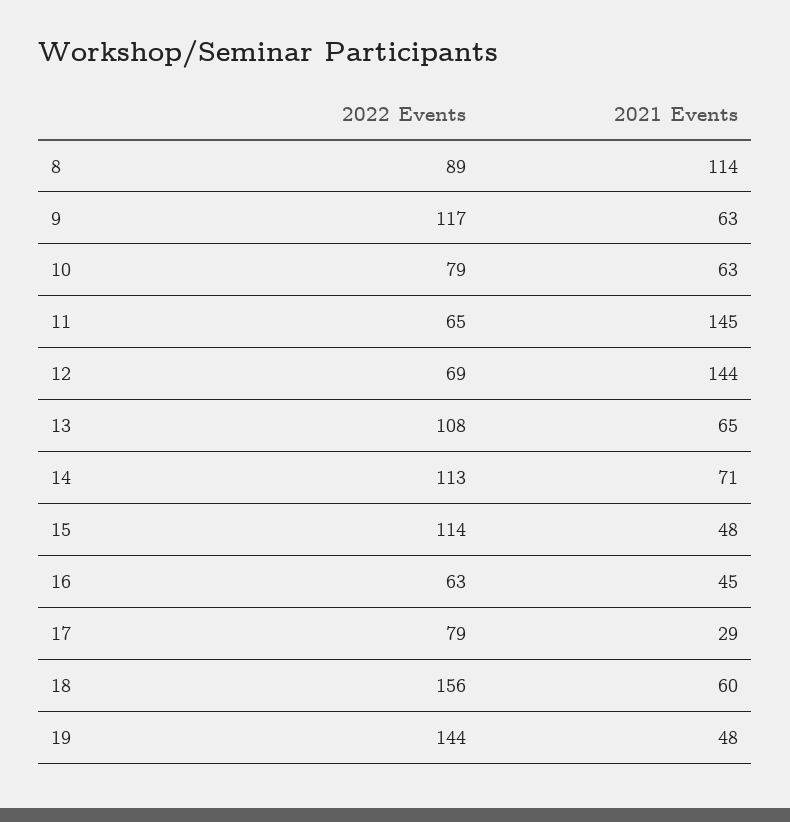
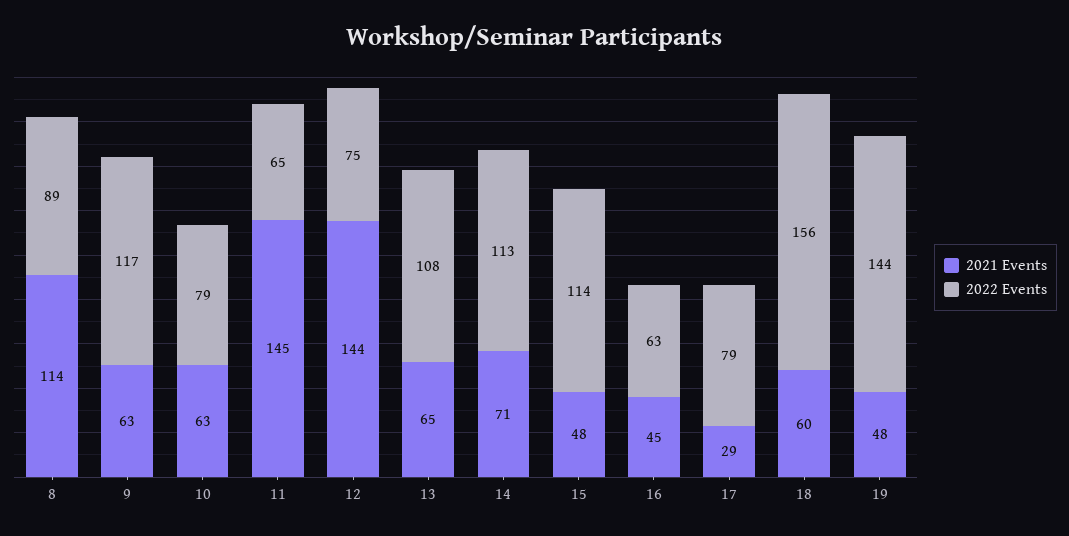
  {
    "2022 Events": {
      "8": 89,
      "9": 117,
      "10": 79,
      "11": 65,
-     "12": 69,
+     "12": 75,
      "13": 108,
      "14": 113,
      "15": 114,
      "16": 63,
      "17": 79,
      "18": 156,
      "19": 144
    },
    "2021 Events": {
      "8": 114,
      "9": 63,
      "10": 63,
      "11": 145,
      "12": 144,
      "13": 65,
      "14": 71,
      "15": 48,
      "16": 45,
      "17": 29,
      "18": 60,
      "19": 48
    }
  }

